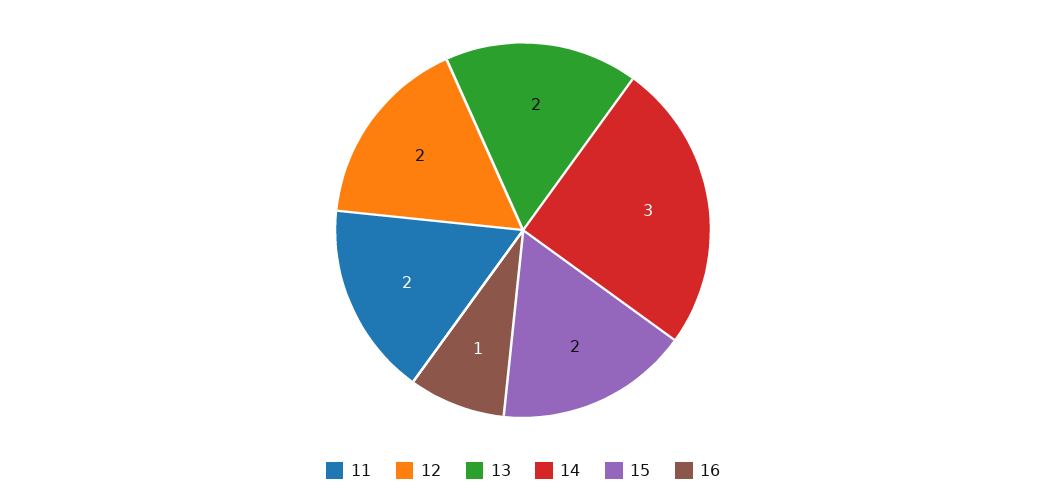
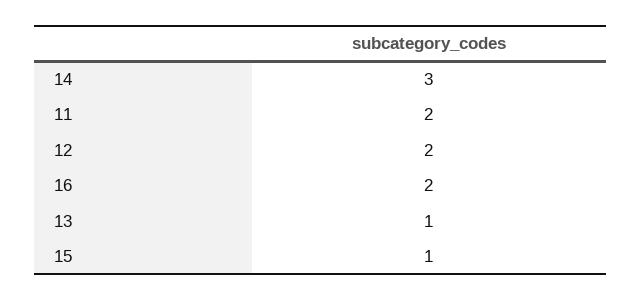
  {
    "11": 2,
    "12": 2,
-   "13": 2,
+   "13": 1,
    "14": 3,
-   "15": 2,
+   "15": 1,
-   "16": 1
+   "16": 2
  }

